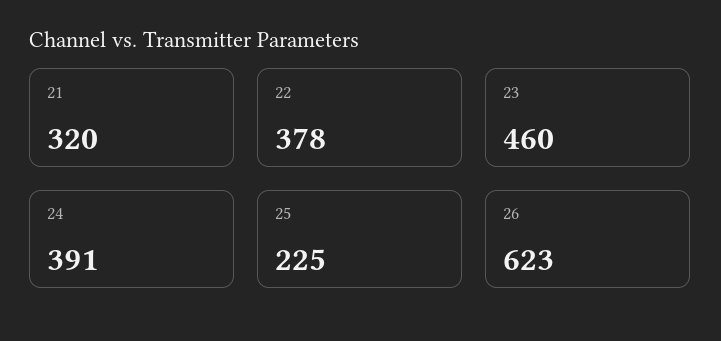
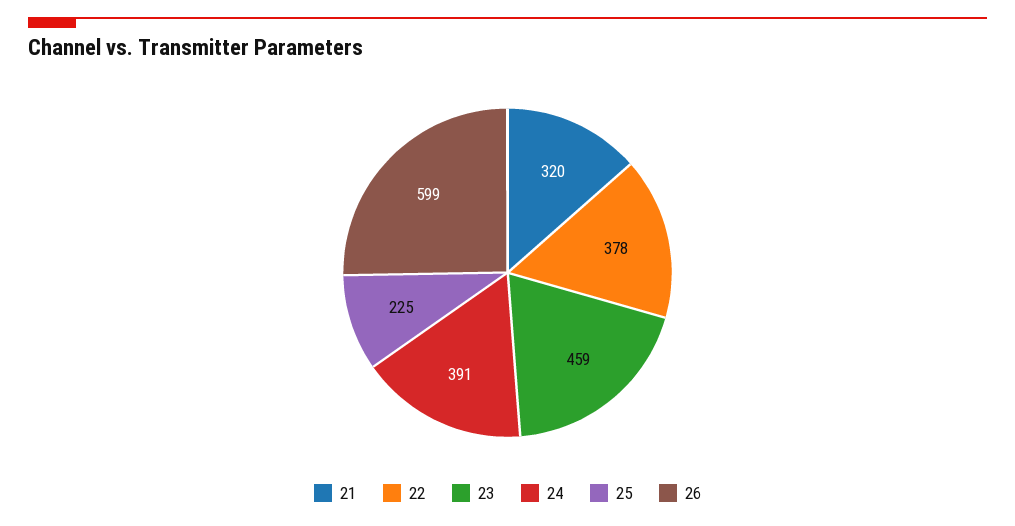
  {
    "21": 320,
    "22": 378,
-   "23": 460,
+   "23": 459,
    "24": 391,
    "25": 225,
-   "26": 623
+   "26": 599
  }

